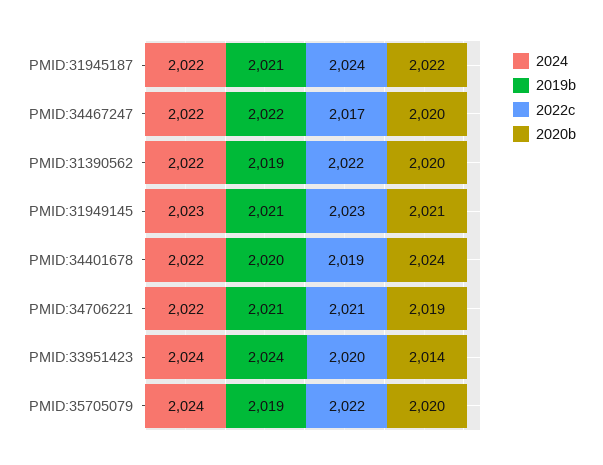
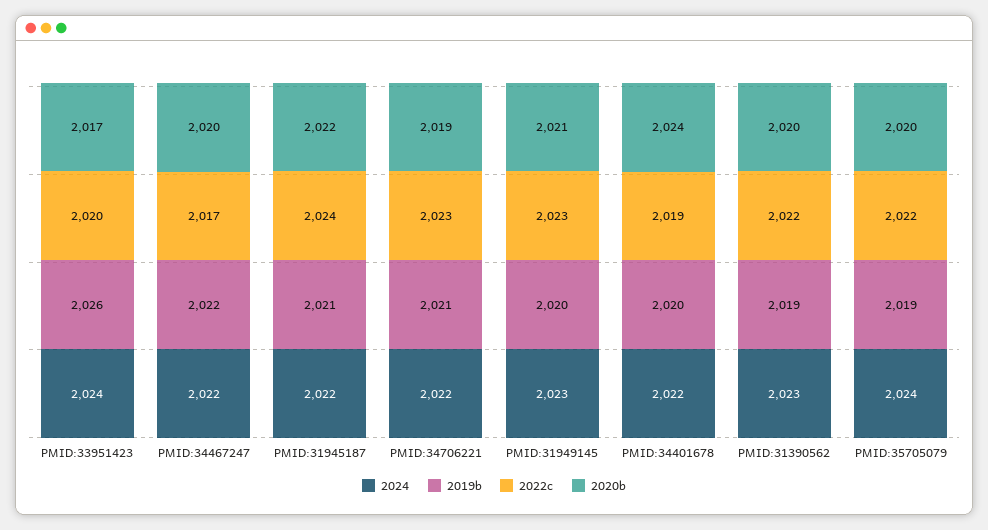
  {
    "2024": {
      "PMID:31945187": 2022,
      "PMID:34467247": 2022,
-     "PMID:31390562": 2022,
+     "PMID:31390562": 2023,
      "PMID:31949145": 2023,
      "PMID:34401678": 2022,
      "PMID:34706221": 2022,
      "PMID:33951423": 2024,
      "PMID:35705079": 2024
    },
    "2019b": {
      "PMID:31945187": 2021,
      "PMID:34467247": 2022,
      "PMID:31390562": 2019,
-     "PMID:31949145": 2021,
+     "PMID:31949145": 2020,
      "PMID:34401678": 2020,
      "PMID:34706221": 2021,
-     "PMID:33951423": 2024,
+     "PMID:33951423": 2026,
      "PMID:35705079": 2019
    },
    "2022c": {
      "PMID:31945187": 2024,
      "PMID:34467247": 2017,
      "PMID:31390562": 2022,
      "PMID:31949145": 2023,
      "PMID:34401678": 2019,
-     "PMID:34706221": 2021,
+     "PMID:34706221": 2023,
      "PMID:33951423": 2020,
      "PMID:35705079": 2022
    },
    "2020b": {
      "PMID:31945187": 2022,
      "PMID:34467247": 2020,
      "PMID:31390562": 2020,
      "PMID:31949145": 2021,
      "PMID:34401678": 2024,
      "PMID:34706221": 2019,
-     "PMID:33951423": 2014,
+     "PMID:33951423": 2017,
      "PMID:35705079": 2020
    }
  }

